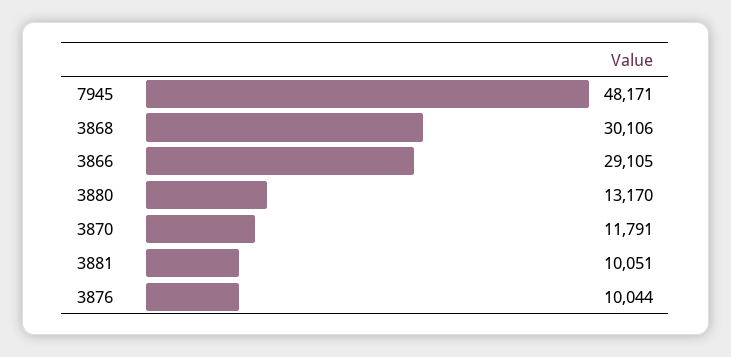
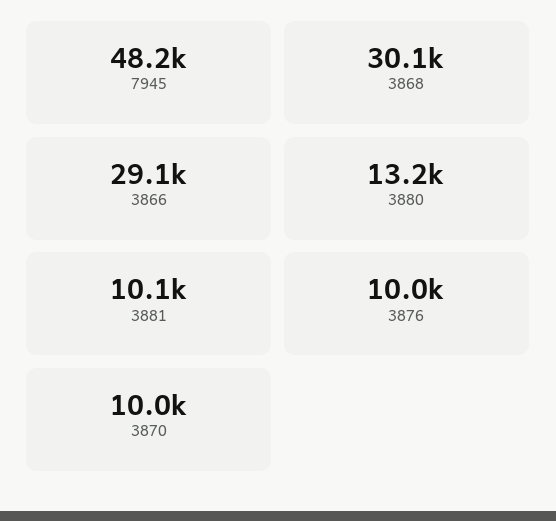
  {
    "7945": 48171,
    "3868": 30106,
    "3866": 29105,
    "3880": 13170,
-   "3870": 11791,
+   "3870": 10000,
    "3881": 10051,
    "3876": 10044
  }

